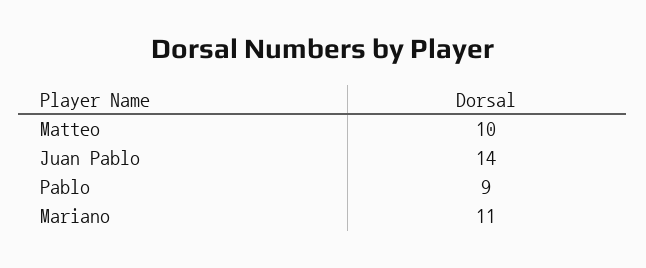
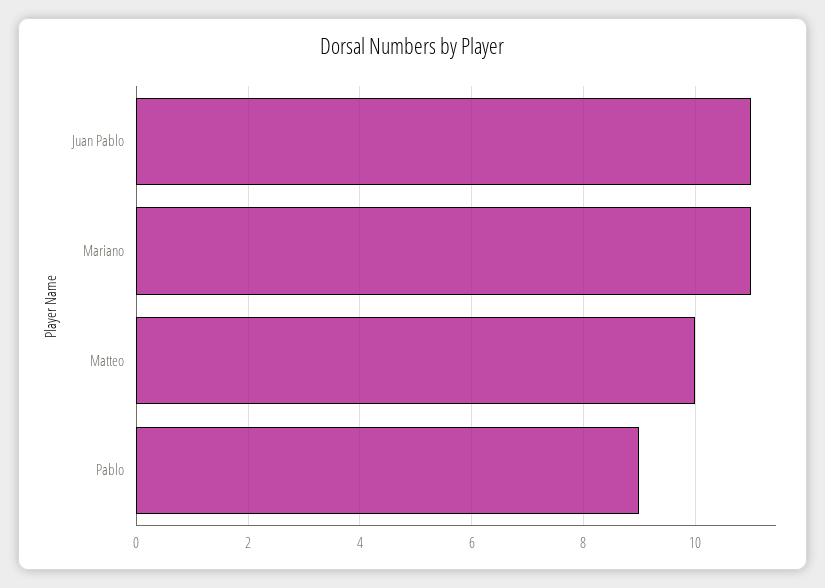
  {
    "Matteo": 10,
-   "Juan Pablo": 14,
+   "Juan Pablo": 11,
    "Pablo": 9,
    "Mariano": 11
  }

